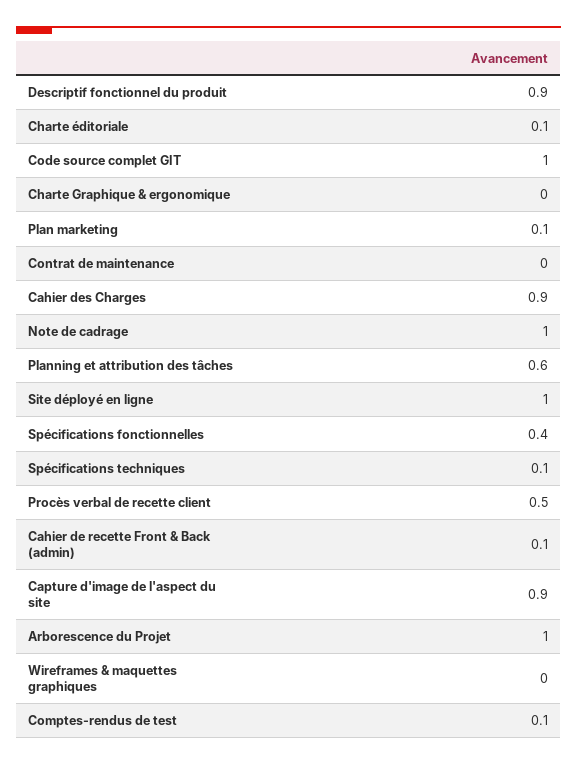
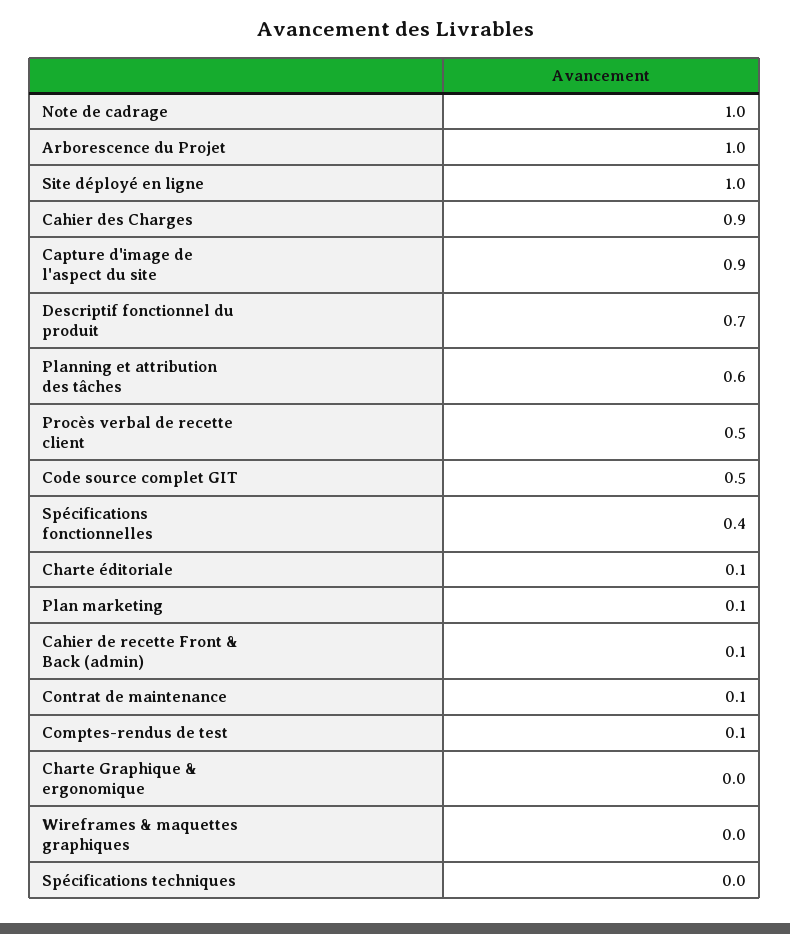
  {
-   "Descriptif fonctionnel du produit": 0.9,
+   "Descriptif fonctionnel du produit": 0.7,
    "Charte éditoriale": 0.1,
-   "Code source complet GIT": 1,
+   "Code source complet GIT": 0.5,
    "Charte Graphique & ergonomique": 0,
    "Plan marketing": 0.1,
-   "Contrat de maintenance": 0,
+   "Contrat de maintenance": 0.1,
    "Cahier des Charges": 0.9,
    "Note de cadrage": 1,
    "Planning et attribution des tâches": 0.6,
    "Site déployé en ligne": 1,
    "Spécifications fonctionnelles": 0.4,
-   "Spécifications techniques": 0.1,
+   "Spécifications techniques": 0,
    "Procès verbal de recette client": 0.5,
    "Cahier de recette Front & Back (admin)": 0.1,
    "Capture d'image de l'aspect du site": 0.9,
    "Arborescence du Projet": 1,
    "Wireframes & maquettes graphiques": 0,
    "Comptes-rendus de test": 0.1
  }

